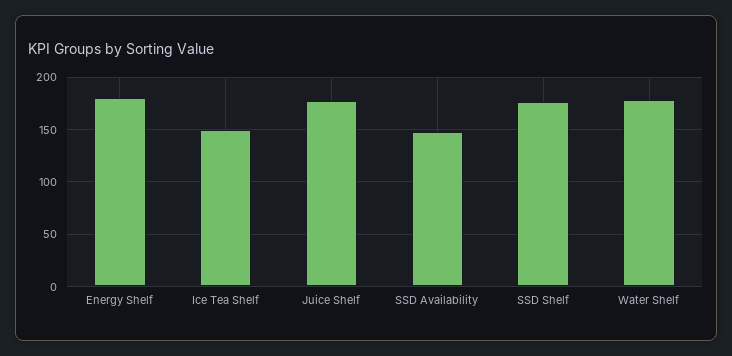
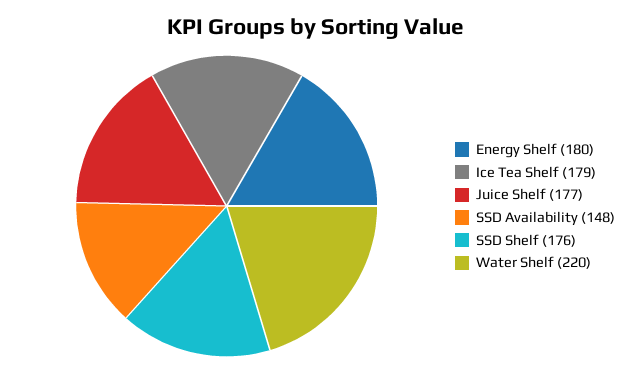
  {
    "Energy Shelf": 180,
-   "Ice Tea Shelf": 150,
+   "Ice Tea Shelf": 179,
    "Juice Shelf": 177,
    "SSD Availability": 148,
    "SSD Shelf": 176,
-   "Water Shelf": 180
+   "Water Shelf": 220
  }

